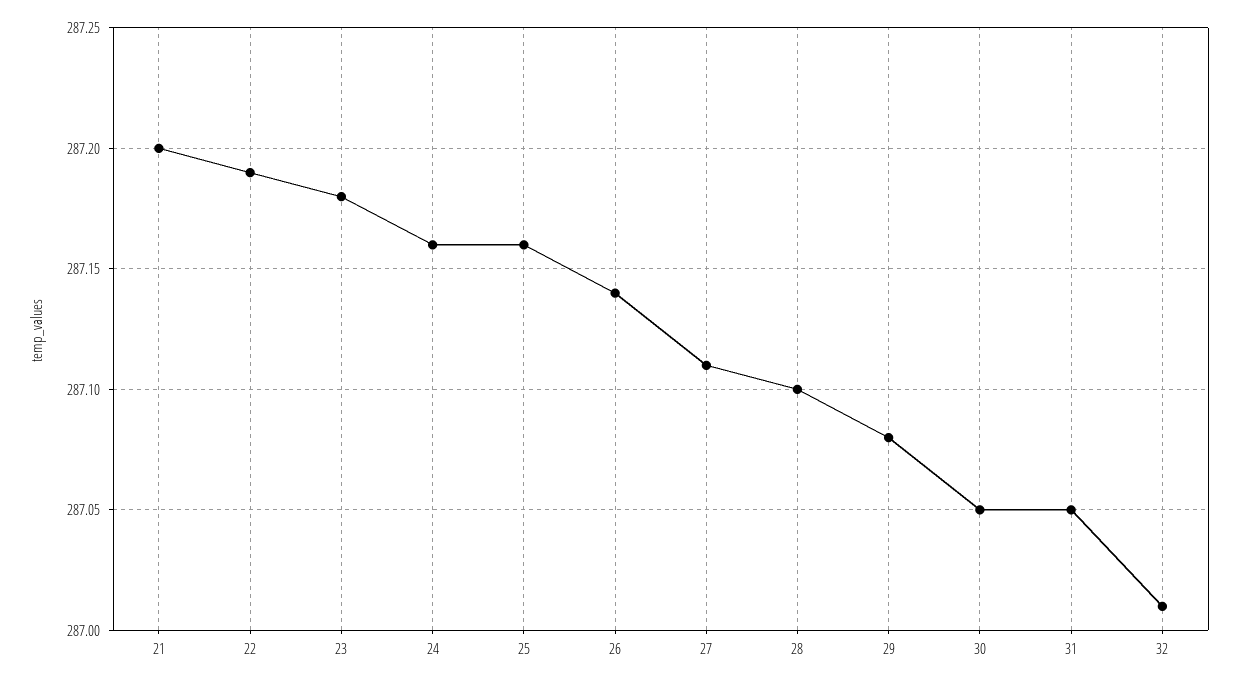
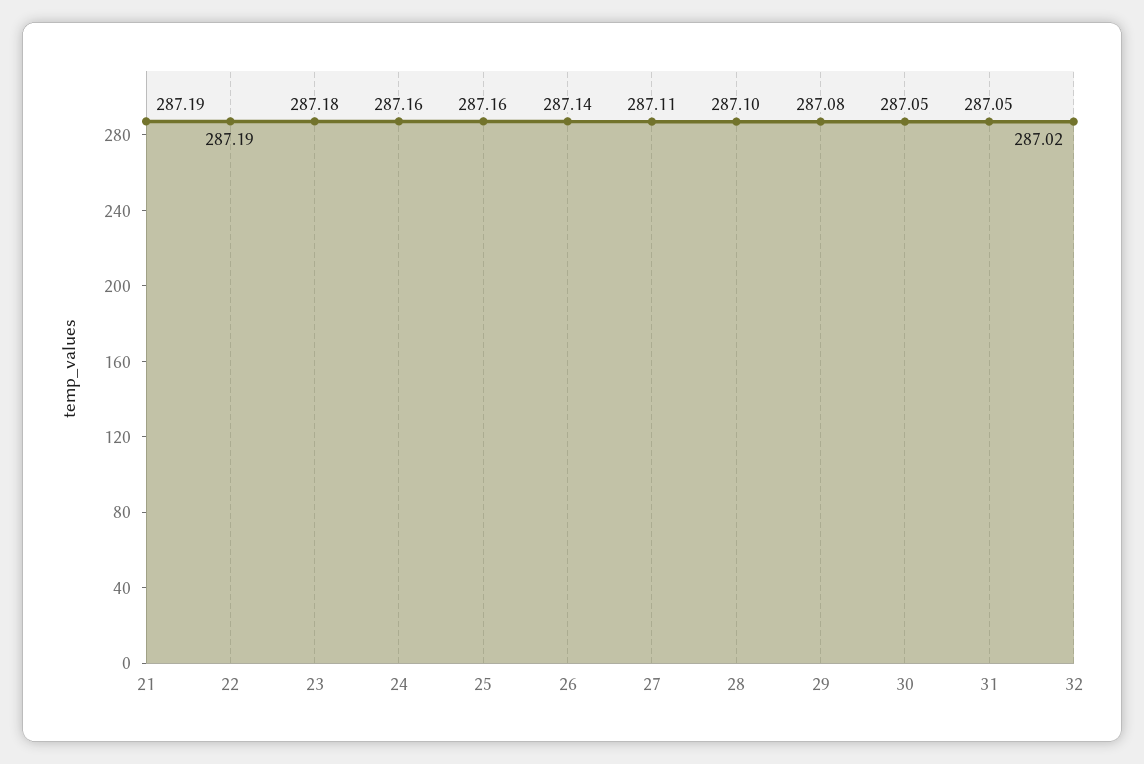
  {
-   "21": 287.2,
+   "21": 287.19,
    "22": 287.19,
    "23": 287.18,
    "24": 287.16,
    "25": 287.16,
    "26": 287.14,
    "27": 287.11,
    "28": 287.1,
    "29": 287.08,
    "30": 287.05,
    "31": 287.05,
-   "32": 287.01
+   "32": 287.02
  }

